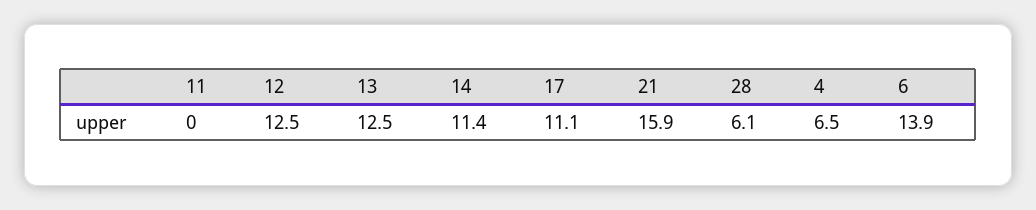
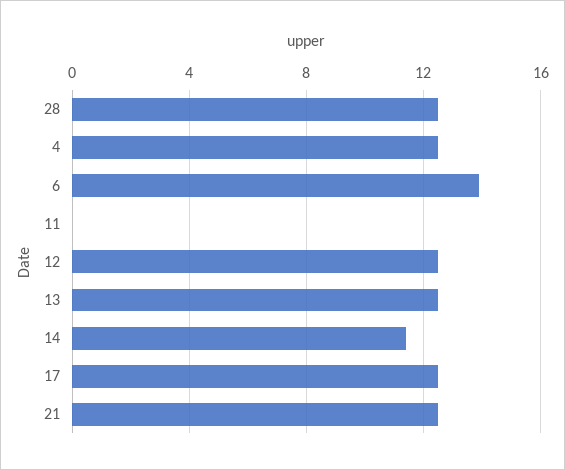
  {
    "11": 0,
    "12": 12.5,
    "13": 12.5,
    "14": 11.4,
-   "17": 11.1,
+   "17": 12.5,
-   "21": 15.9,
+   "21": 12.5,
-   "28": 6.1,
+   "28": 12.5,
-   "4": 6.5,
+   "4": 12.5,
    "6": 13.9
  }

